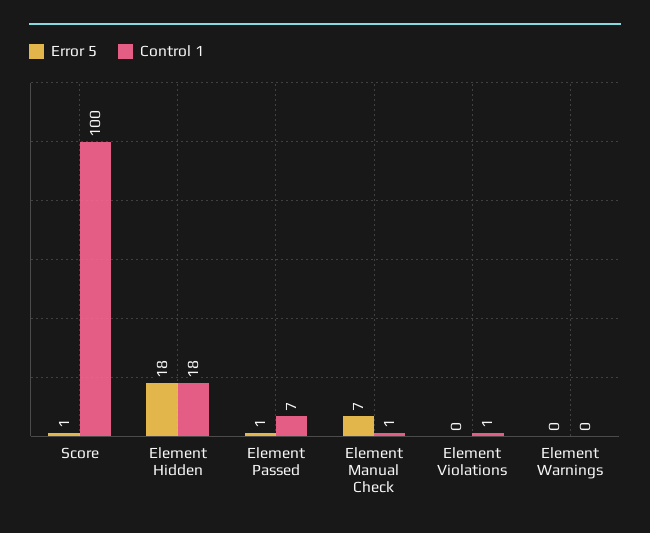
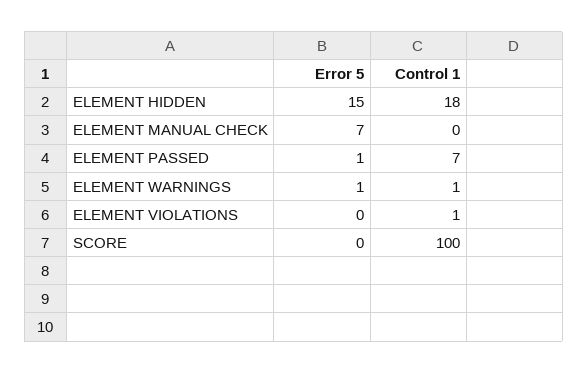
  {
    "Error 5": {
-     "Score": 1,
+     "Score": 0,
-     "Element Hidden": 18,
+     "Element Hidden": 15,
      "Element Passed": 1,
      "Element Manual Check": 7,
      "Element Violations": 0,
-     "Element Warnings": 0
+     "Element Warnings": 1
    },
    "Control 1": {
      "Score": 100,
      "Element Hidden": 18,
      "Element Passed": 7,
-     "Element Manual Check": 1,
+     "Element Manual Check": 0,
      "Element Violations": 1,
-     "Element Warnings": 0
+     "Element Warnings": 1
    }
  }

